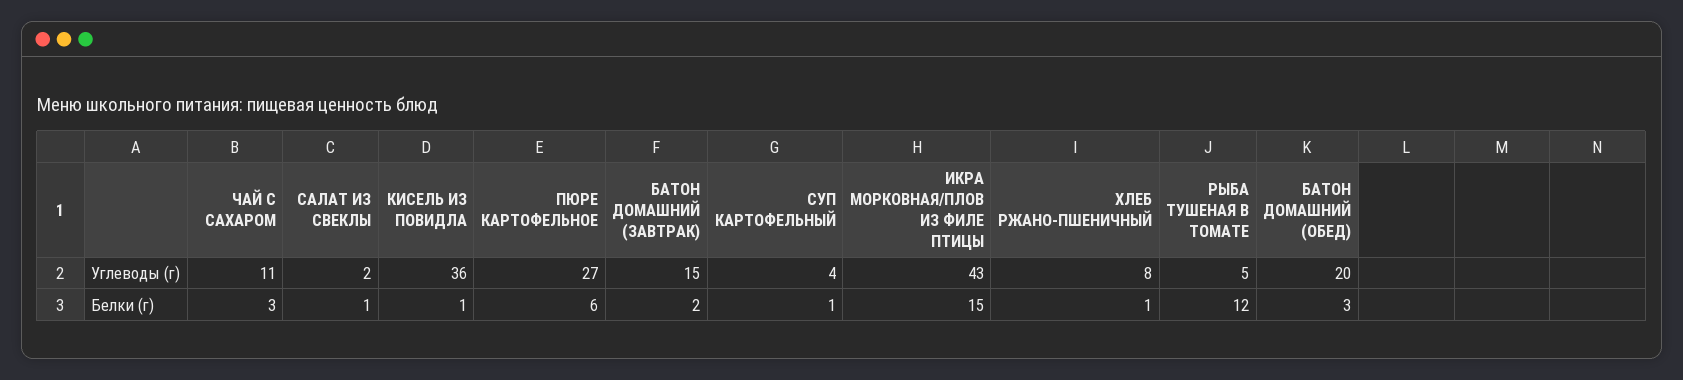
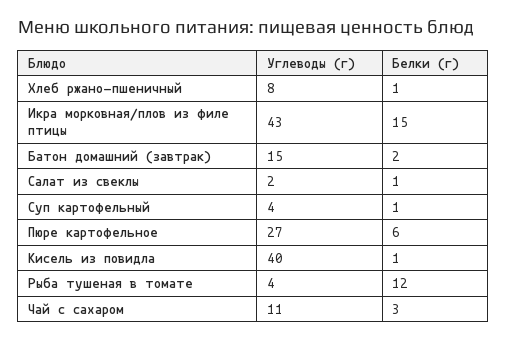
  {
    "ЧАЙ С САХАРОМ": {
      "Углеводы (г)": 11,
      "Белки (г)": 3
    },
    "САЛАТ ИЗ СВЕКЛЫ": {
      "Углеводы (г)": 2,
      "Белки (г)": 1
    },
    "КИСЕЛЬ ИЗ ПОВИДЛА": {
-     "Углеводы (г)": 36,
+     "Углеводы (г)": 40,
      "Белки (г)": 1
    },
    "ПЮРЕ КАРТОФЕЛЬНОЕ": {
      "Углеводы (г)": 27,
      "Белки (г)": 6
    },
    "БАТОН ДОМАШНИЙ (ЗАВТРАК)": {
      "Углеводы (г)": 15,
      "Белки (г)": 2
    },
    "СУП КАРТОФЕЛЬНЫЙ": {
      "Углеводы (г)": 4,
      "Белки (г)": 1
    },
    "ИКРА МОРКОВНАЯ/ПЛОВ ИЗ ФИЛЕ ПТИЦЫ": {
      "Углеводы (г)": 43,
      "Белки (г)": 15
    },
    "ХЛЕБ РЖАНО-ПШЕНИЧНЫЙ": {
      "Углеводы (г)": 8,
      "Белки (г)": 1
    },
    "РЫБА ТУШЕНАЯ В ТОМАТЕ": {
-     "Углеводы (г)": 5,
+     "Углеводы (г)": 4,
      "Белки (г)": 12
-   },
+   }
-   "БАТОН ДОМАШНИЙ (ОБЕД)": {
-     "Углеводы (г)": 20,
-     "Белки (г)": 3
-   }
  }

